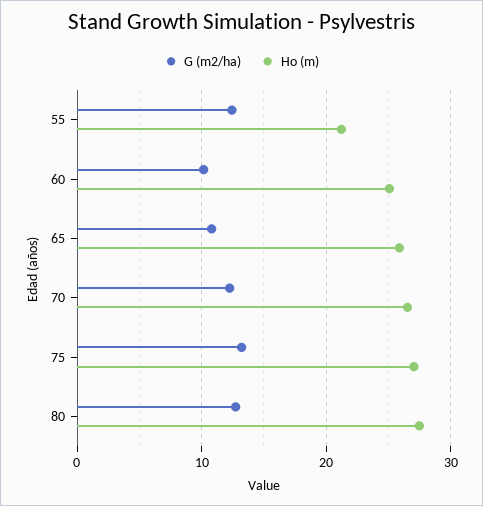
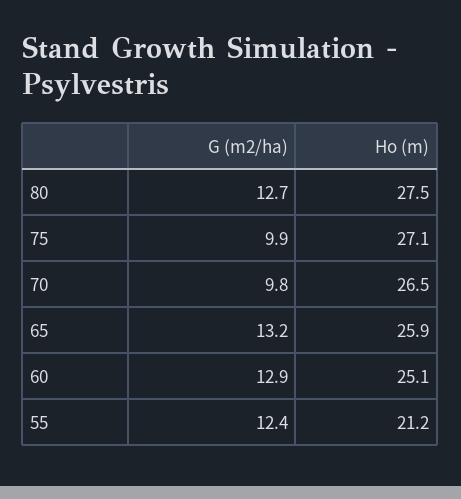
  {
    "G (m2/ha)": {
      "55": 12.4,
-     "60": 10,
+     "60": 12.9,
-     "65": 11,
+     "65": 13.2,
-     "70": 12,
+     "70": 9.8,
-     "75": 13,
+     "75": 9.9,
      "80": 12.7
    },
    "Ho (m)": {
      "55": 21.2,
      "60": 25.1,
      "65": 25.9,
      "70": 26.5,
      "75": 27.1,
      "80": 27.5
    }
  }

